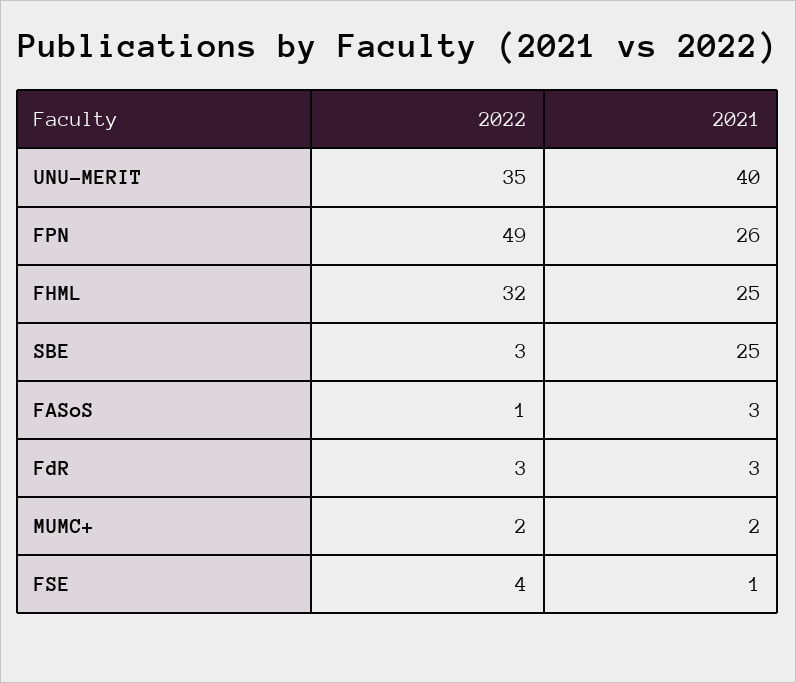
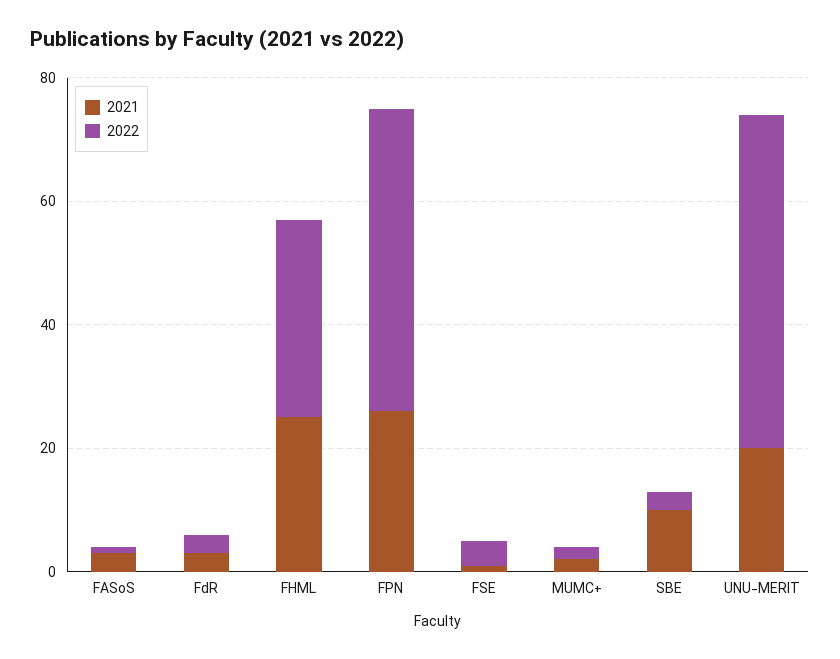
  {
    "2022": {
-     "UNU-MERIT": 35,
+     "UNU-MERIT": 55,
      "FPN": 49,
      "FHML": 32,
      "SBE": 3,
      "FASoS": 1,
      "FdR": 3,
      "MUMC+": 2,
      "FSE": 4
    },
    "2021": {
-     "UNU-MERIT": 40,
+     "UNU-MERIT": 20,
      "FPN": 26,
      "FHML": 25,
-     "SBE": 25,
+     "SBE": 10,
      "FASoS": 3,
      "FdR": 3,
      "MUMC+": 2,
      "FSE": 1
    }
  }

